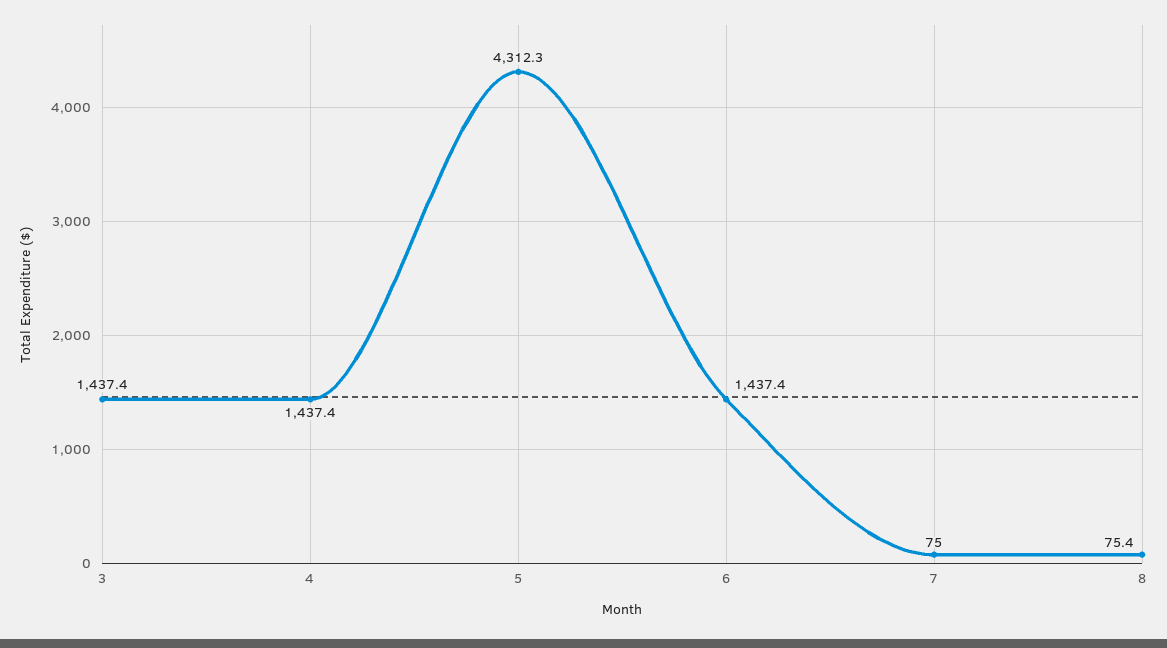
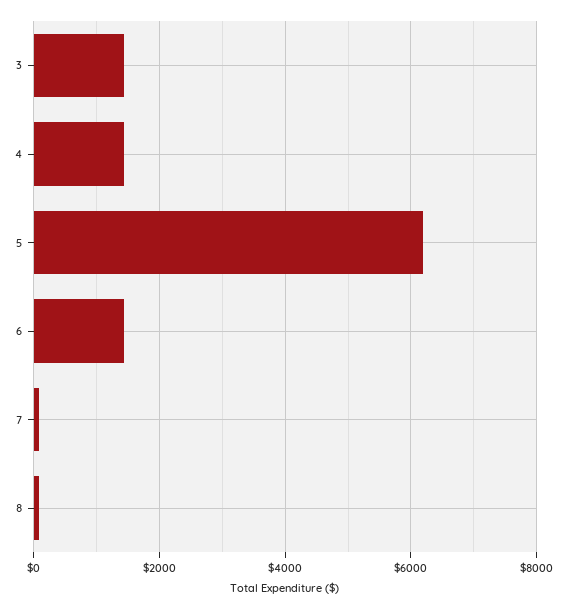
  {
    "3": 1437.4,
    "4": 1437.4,
-   "5": 4312.3,
+   "5": 6200,
    "6": 1437.4,
    "7": 75,
    "8": 75.4
  }

